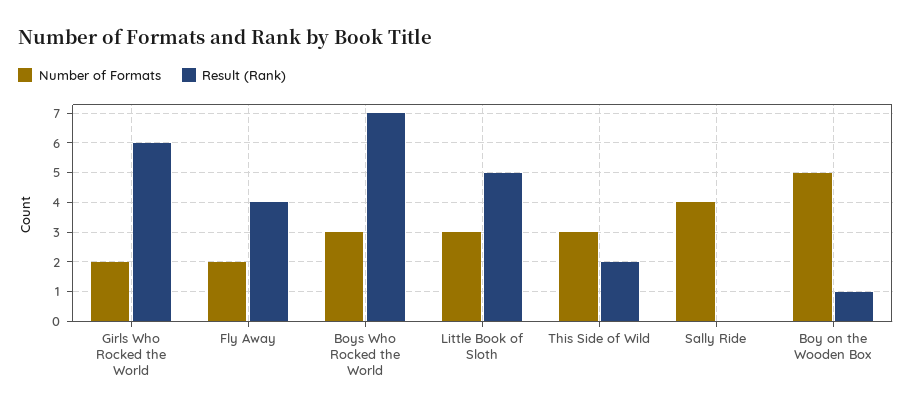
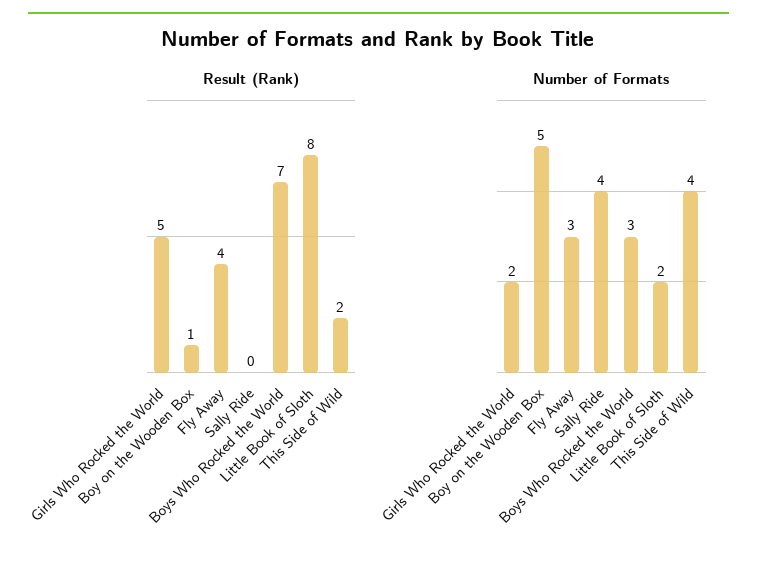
  {
    "Number of Formats": {
      "Girls Who Rocked the World": 2,
-     "Fly Away": 2,
+     "Fly Away": 3,
      "Boys Who Rocked the World": 3,
-     "Little Book of Sloth": 3,
+     "Little Book of Sloth": 2,
-     "This Side of Wild": 3,
+     "This Side of Wild": 4,
      "Sally Ride": 4,
      "Boy on the Wooden Box": 5
    },
    "Result (Rank)": {
-     "Girls Who Rocked the World": 6,
+     "Girls Who Rocked the World": 5,
      "Fly Away": 4,
      "Boys Who Rocked the World": 7,
-     "Little Book of Sloth": 5,
+     "Little Book of Sloth": 8,
      "This Side of Wild": 2,
      "Sally Ride": 0,
      "Boy on the Wooden Box": 1
    }
  }

